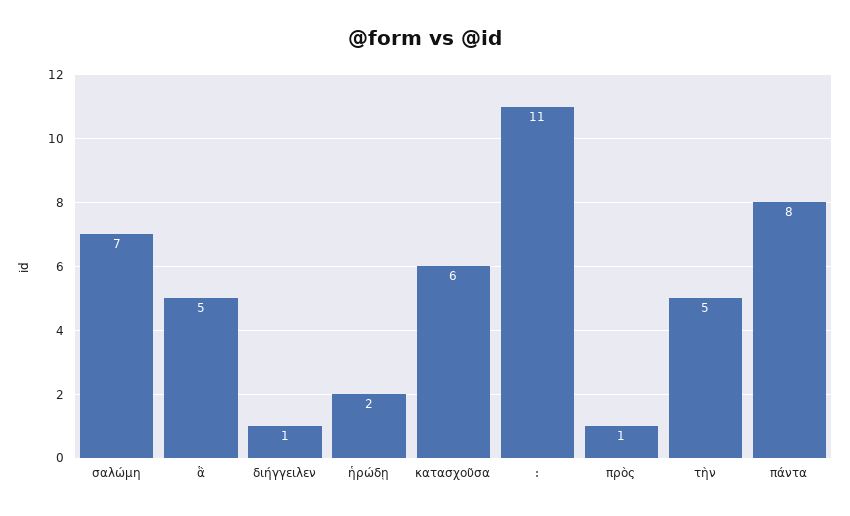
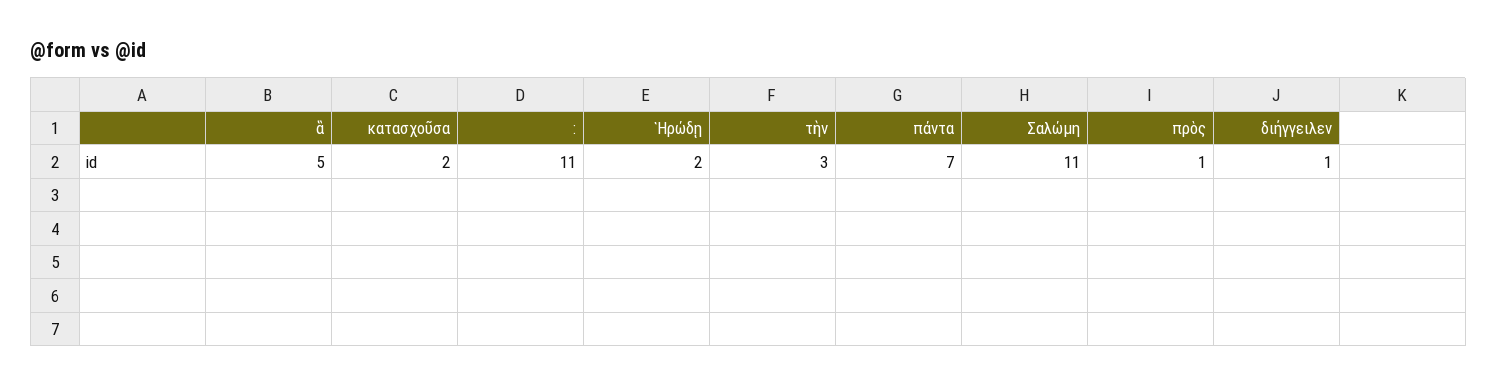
  {
-   "σαλώμη": 7,
+   "σαλώμη": 11,
    "ἃ": 5,
    "διήγγειλεν": 1,
    "ἡρώδῃ": 2,
-   "κατασχοῦσα": 6,
+   "κατασχοῦσα": 2,
    ":": 11,
    "πρὸς": 1,
-   "τὴν": 5,
+   "τὴν": 3,
-   "πάντα": 8
+   "πάντα": 7
  }

